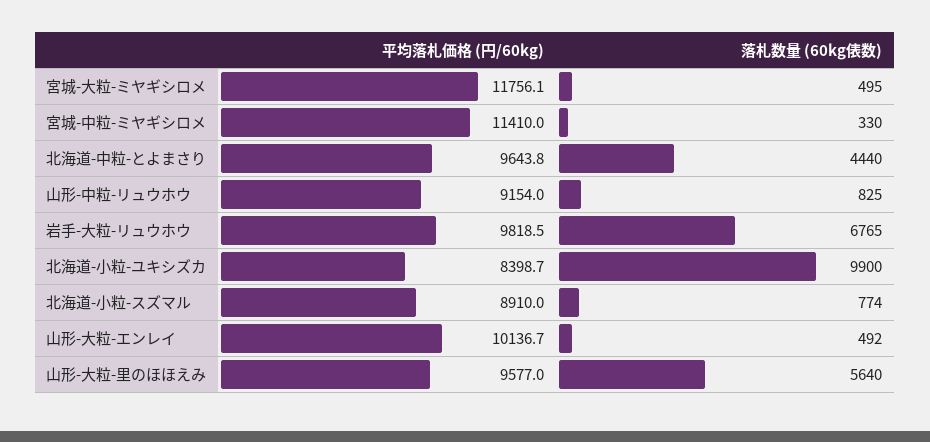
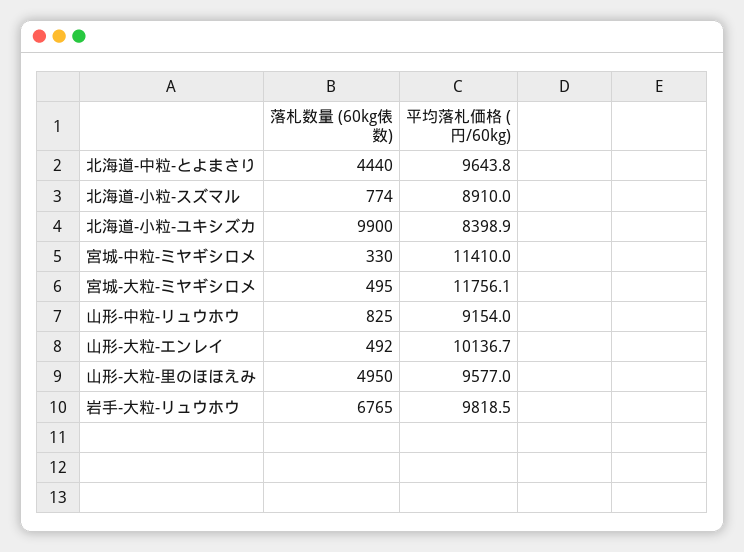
  {
    "平均落札価格 (円/60kg)": {
      "宮城-大粒-ミヤギシロメ": 11756.1,
      "宮城-中粒-ミヤギシロメ": 11410,
      "北海道-中粒-とよまさり": 9643.8,
      "山形-中粒-リュウホウ": 9154,
      "岩手-大粒-リュウホウ": 9818.5,
-     "北海道-小粒-ユキシズカ": 8398.7,
+     "北海道-小粒-ユキシズカ": 8398.9,
      "北海道-小粒-スズマル": 8910,
      "山形-大粒-エンレイ": 10136.7,
      "山形-大粒-里のほほえみ": 9577
    },
    "落札数量 (60kg俵数)": {
      "宮城-大粒-ミヤギシロメ": 495,
      "宮城-中粒-ミヤギシロメ": 330,
      "北海道-中粒-とよまさり": 4440,
      "山形-中粒-リュウホウ": 825,
      "岩手-大粒-リュウホウ": 6765,
      "北海道-小粒-ユキシズカ": 9900,
      "北海道-小粒-スズマル": 774,
      "山形-大粒-エンレイ": 492,
-     "山形-大粒-里のほほえみ": 5640
+     "山形-大粒-里のほほえみ": 4950
    }
  }

